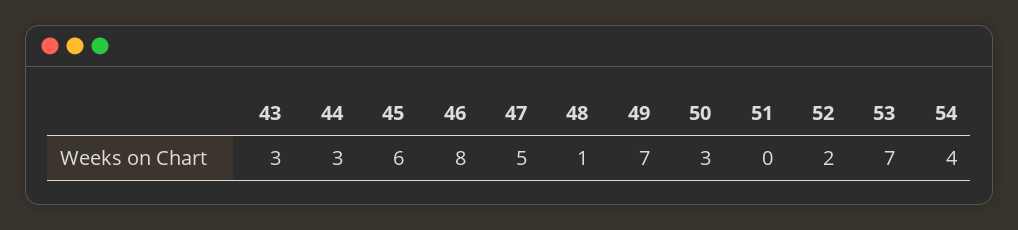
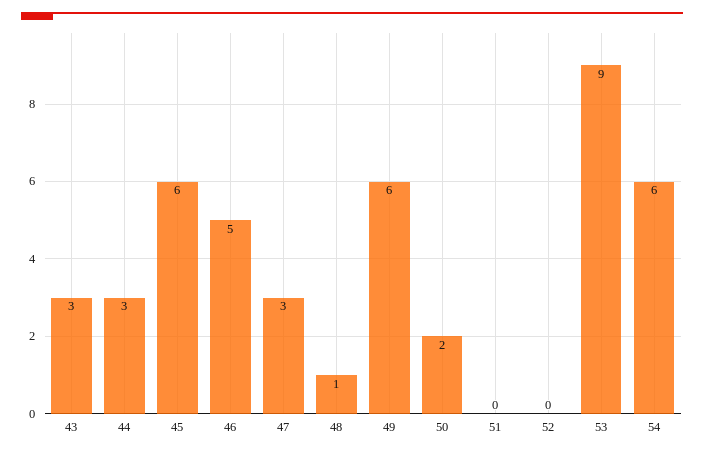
  {
    "43": 3,
    "44": 3,
    "45": 6,
-   "46": 8,
+   "46": 5,
-   "47": 5,
+   "47": 3,
    "48": 1,
-   "49": 7,
+   "49": 6,
-   "50": 3,
+   "50": 2,
    "51": 0,
-   "52": 2,
+   "52": 0,
-   "53": 7,
+   "53": 9,
-   "54": 4
+   "54": 6
  }

